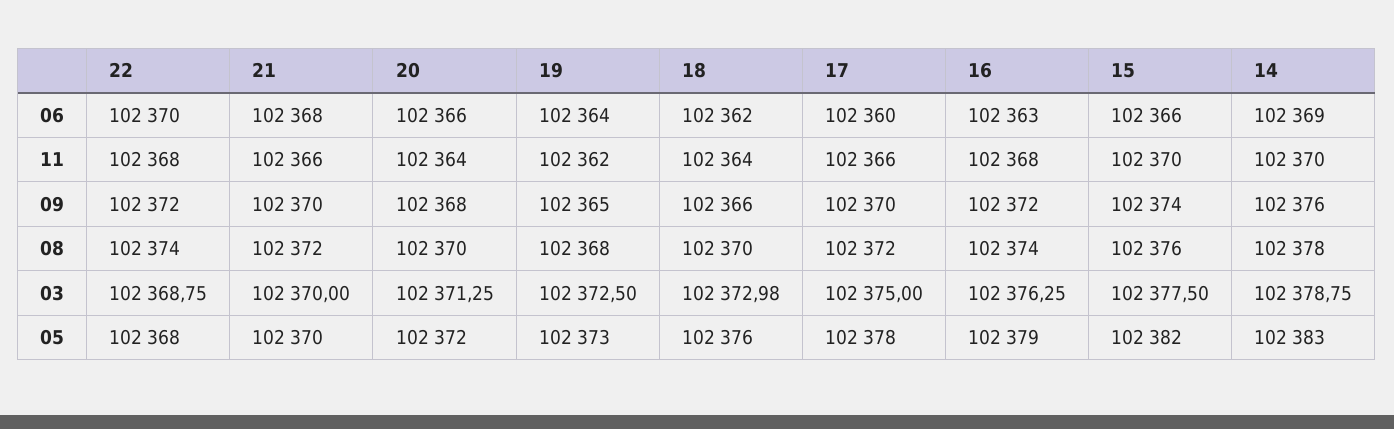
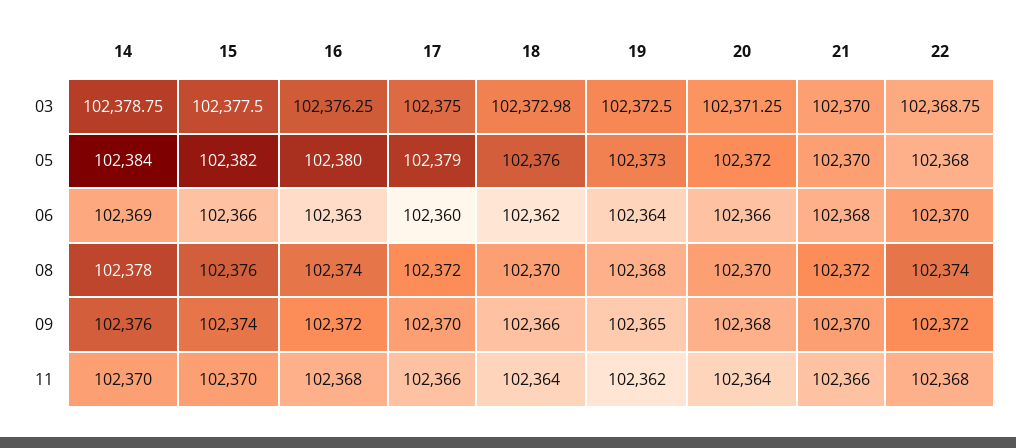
  {
    "22": {
      "06": 102370,
      "11": 102368,
      "09": 102372,
      "08": 102374,
      "03": 102368.75,
      "05": 102368
    },
    "21": {
      "06": 102368,
      "11": 102366,
      "09": 102370,
      "08": 102372,
      "03": 102370,
      "05": 102370
    },
    "20": {
      "06": 102366,
      "11": 102364,
      "09": 102368,
      "08": 102370,
      "03": 102371.25,
      "05": 102372
    },
    "19": {
      "06": 102364,
      "11": 102362,
      "09": 102365,
      "08": 102368,
      "03": 102372.5,
      "05": 102373
    },
    "18": {
      "06": 102362,
      "11": 102364,
      "09": 102366,
      "08": 102370,
      "03": 102372.98,
      "05": 102376
    },
    "17": {
      "06": 102360,
      "11": 102366,
      "09": 102370,
      "08": 102372,
      "03": 102375,
-     "05": 102378
+     "05": 102379
    },
    "16": {
      "06": 102363,
      "11": 102368,
      "09": 102372,
      "08": 102374,
      "03": 102376.25,
-     "05": 102379
+     "05": 102380
    },
    "15": {
      "06": 102366,
      "11": 102370,
      "09": 102374,
      "08": 102376,
      "03": 102377.5,
      "05": 102382
    },
    "14": {
      "06": 102369,
      "11": 102370,
      "09": 102376,
      "08": 102378,
      "03": 102378.75,
-     "05": 102383
+     "05": 102384
    }
  }

